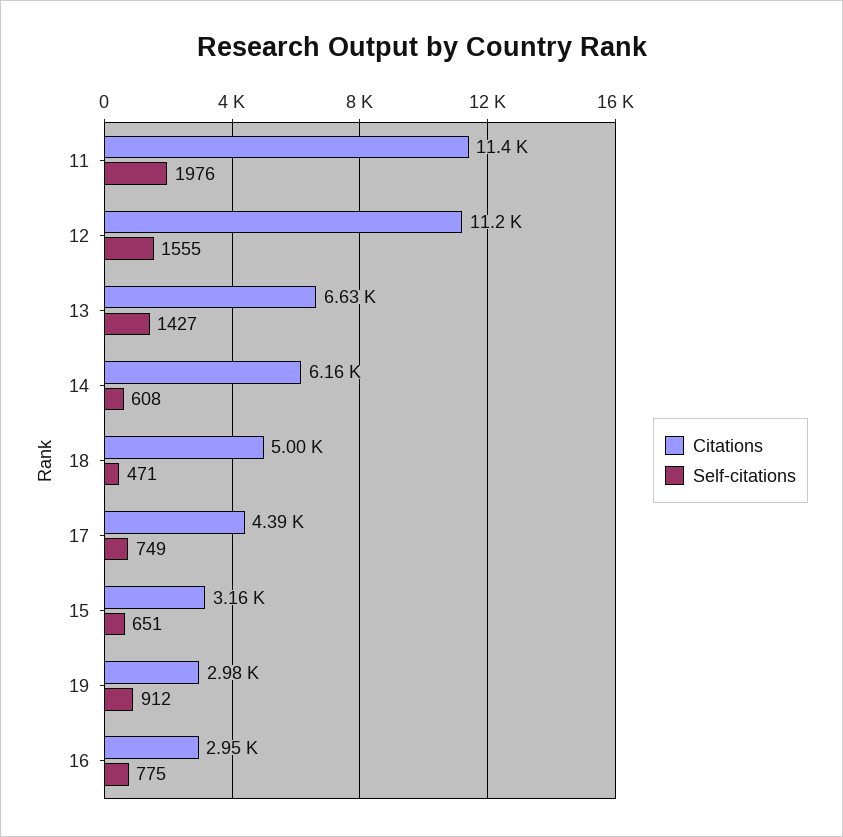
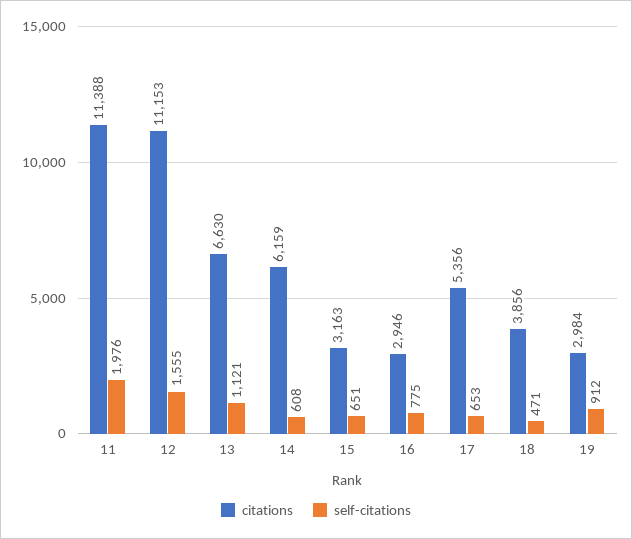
  {
    "Citations": {
      "11": 11388,
      "12": 11153,
      "13": 6630,
      "14": 6159,
-     "18": 5000,
+     "18": 3856,
-     "17": 4390,
+     "17": 5356,
      "15": 3163,
      "19": 2984,
      "16": 2946
    },
    "Self-citations": {
      "11": 1976,
      "12": 1555,
-     "13": 1427,
+     "13": 1121,
      "14": 608,
      "18": 471,
-     "17": 749,
+     "17": 653,
      "15": 651,
      "19": 912,
      "16": 775
    }
  }

